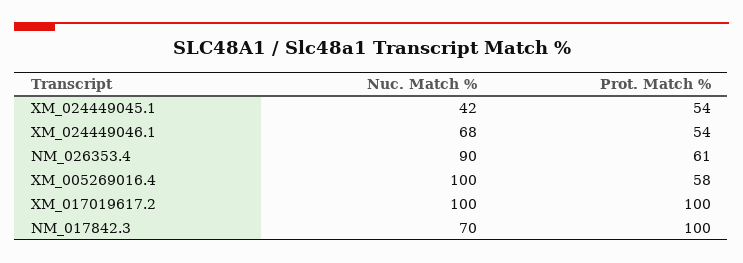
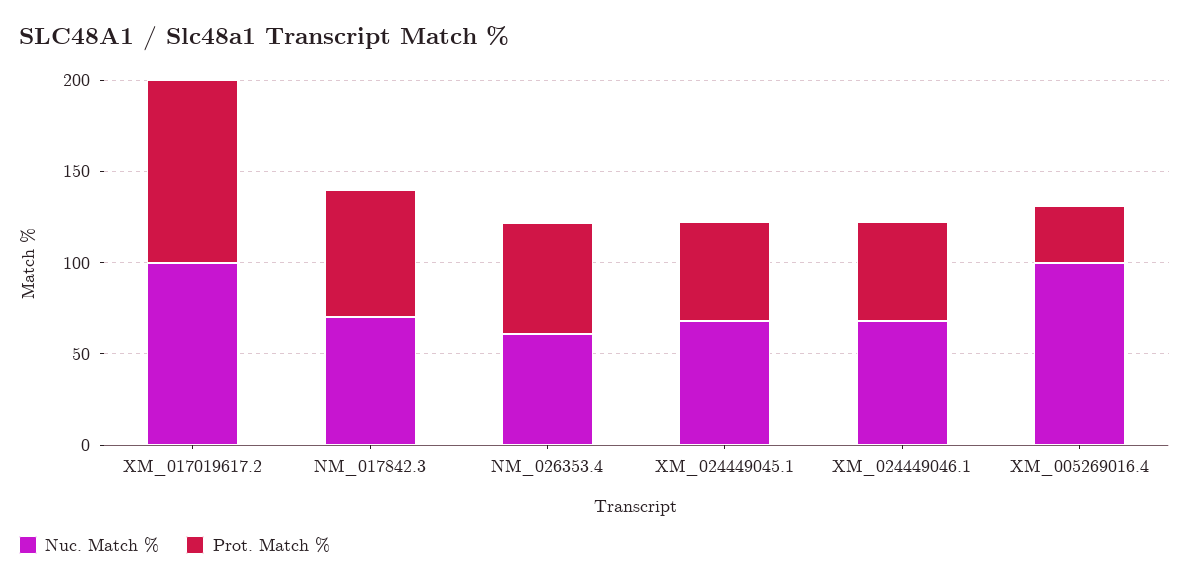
  {
    "Nuc. Match %": {
-     "XM_024449045.1": 42,
+     "XM_024449045.1": 70,
      "XM_024449046.1": 68,
-     "NM_026353.4": 90,
+     "NM_026353.4": 60,
      "XM_005269016.4": 100,
      "XM_017019617.2": 100,
      "NM_017842.3": 70
    },
    "Prot. Match %": {
      "XM_024449045.1": 54,
      "XM_024449046.1": 54,
      "NM_026353.4": 61,
-     "XM_005269016.4": 58,
+     "XM_005269016.4": 30,
      "XM_017019617.2": 100,
-     "NM_017842.3": 100
+     "NM_017842.3": 70
    }
  }

